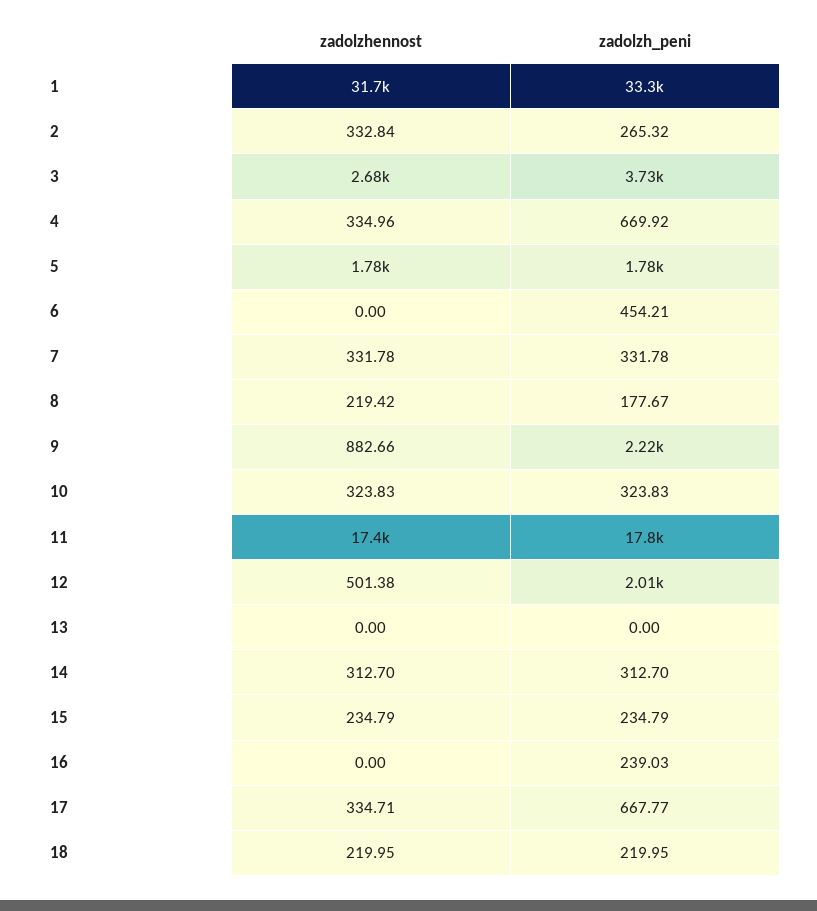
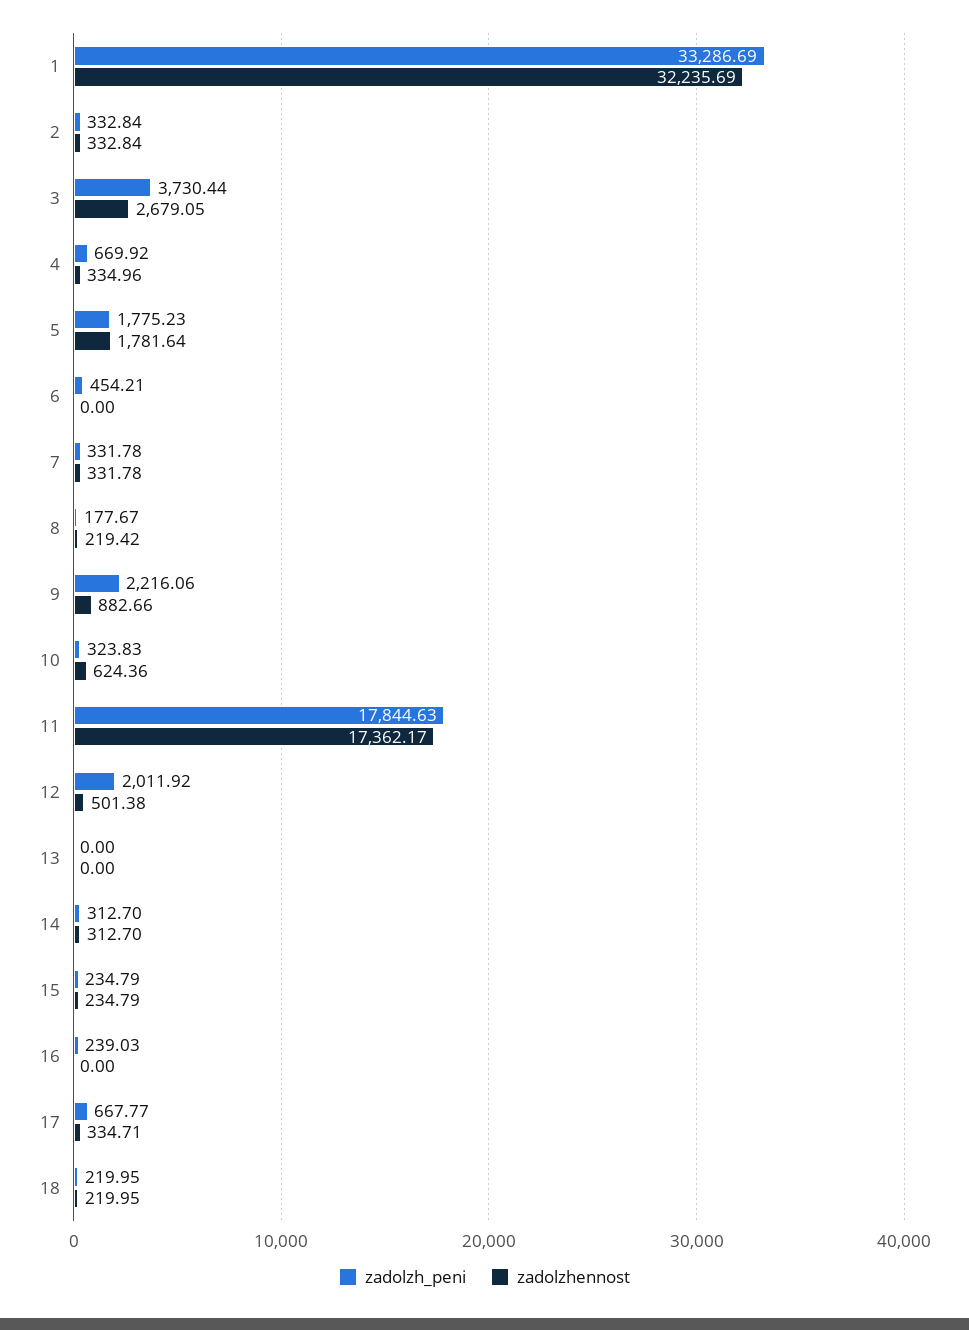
  {
    "zadolzhennost": {
-     "1": 31700,
+     "1": 32235.69,
      "2": 332.84,
      "3": 2679.05,
      "4": 334.96,
      "5": 1781.64,
      "6": 0,
      "7": 331.78,
      "8": 219.42,
      "9": 882.66,
-     "10": 323.83,
+     "10": 624.36,
      "11": 17362.17,
      "12": 501.38,
      "13": 0,
      "14": 312.7,
      "15": 234.79,
      "16": 0,
      "17": 334.71,
      "18": 219.95
    },
    "zadolzh_peni": {
      "1": 33286.69,
-     "2": 265.32,
+     "2": 332.84,
      "3": 3730.44,
      "4": 669.92,
      "5": 1775.23,
      "6": 454.21,
      "7": 331.78,
      "8": 177.67,
      "9": 2216.06,
      "10": 323.83,
      "11": 17844.63,
      "12": 2011.92,
      "13": 0,
      "14": 312.7,
      "15": 234.79,
      "16": 239.03,
      "17": 667.77,
      "18": 219.95
    }
  }

